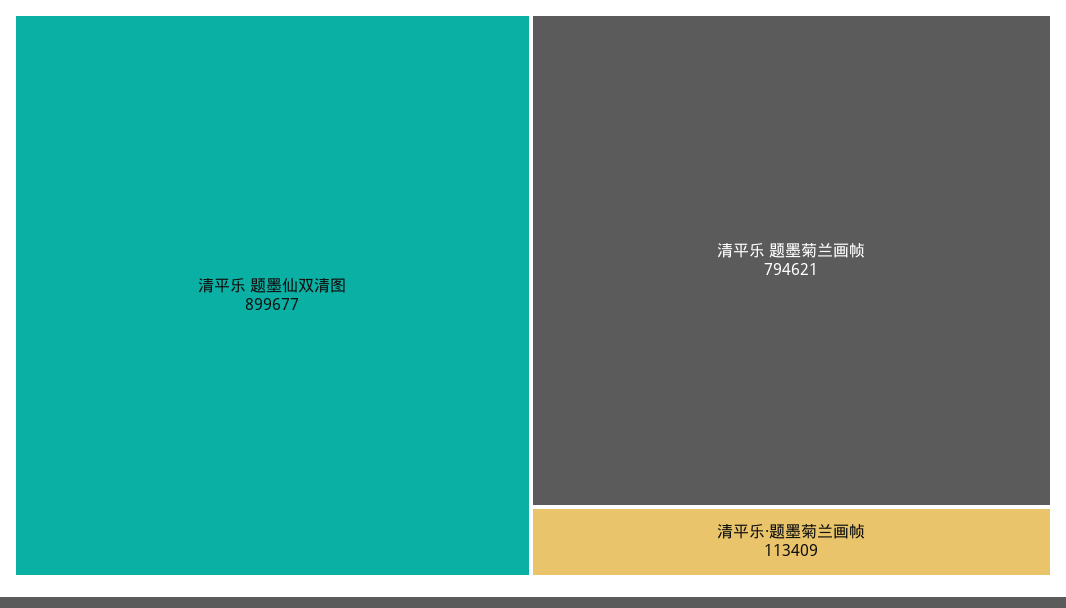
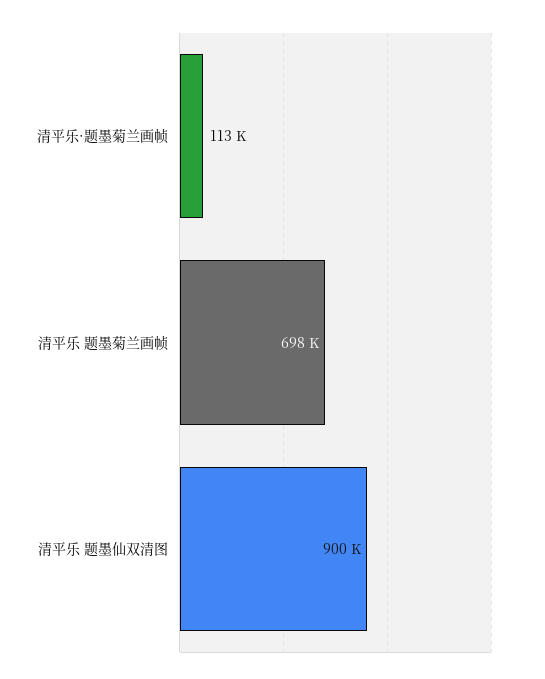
  {
    "清平乐 题墨仙双清图": 899677,
-   "清平乐 题墨菊兰画帧": 794621,
+   "清平乐 题墨菊兰画帧": 698000,
    "清平乐·题墨菊兰画帧": 113409
  }

